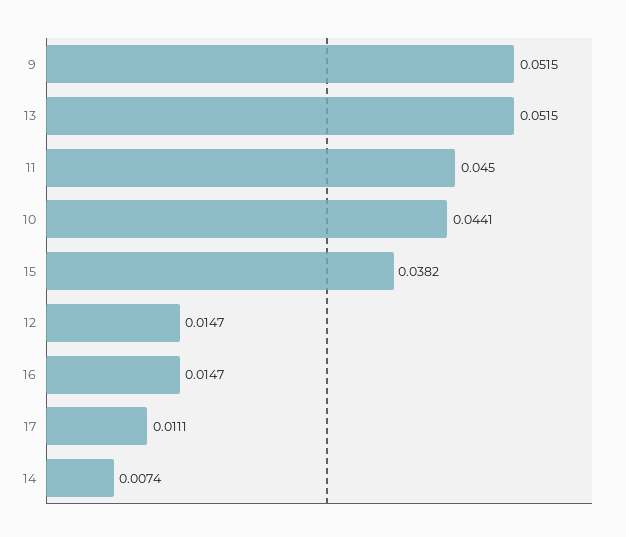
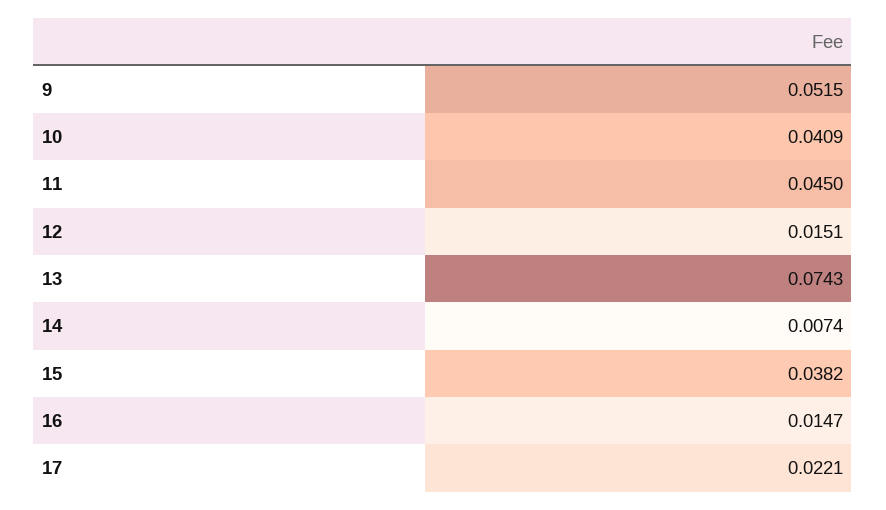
  {
    "9": 0.0515,
-   "13": 0.0515,
+   "13": 0.0743,
    "11": 0.045,
-   "10": 0.0441,
+   "10": 0.0409,
    "15": 0.0382,
-   "12": 0.0147,
+   "12": 0.0151,
    "16": 0.0147,
-   "17": 0.0111,
+   "17": 0.0221,
    "14": 0.0074
  }

